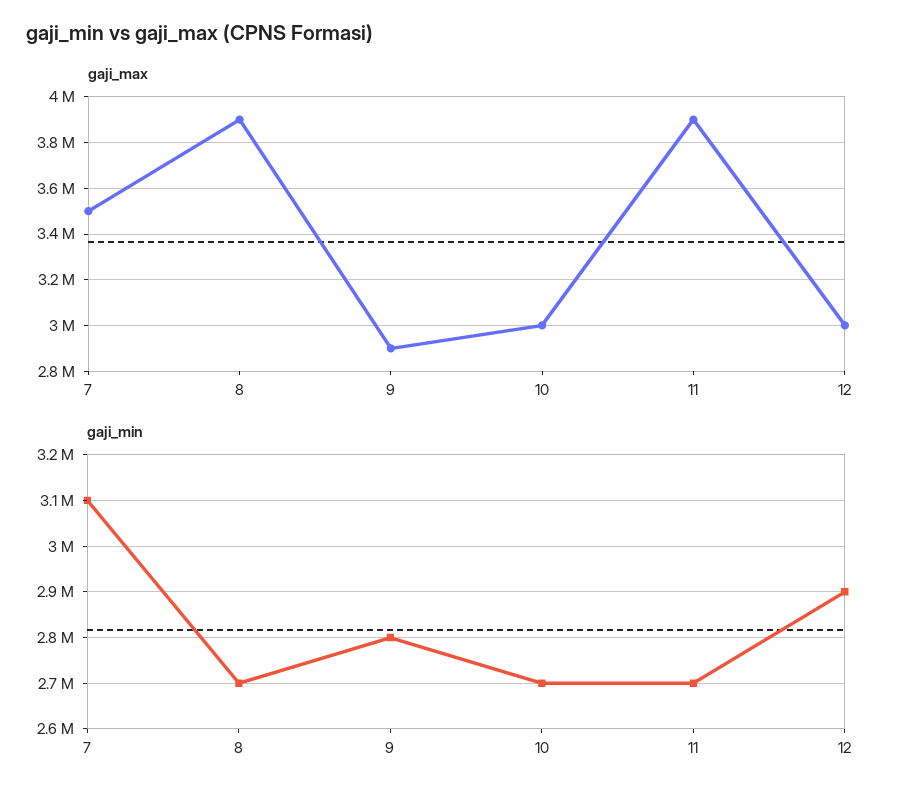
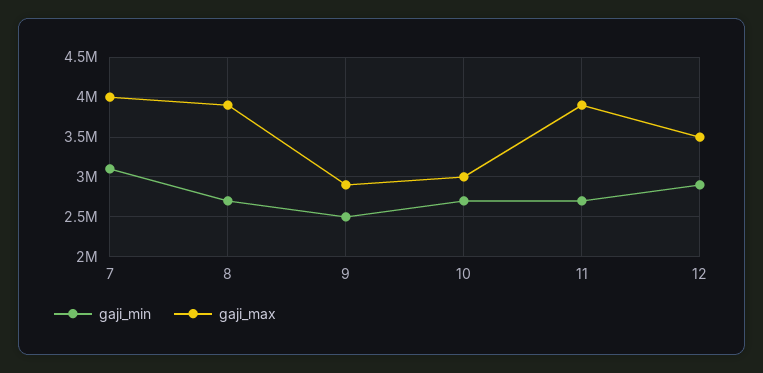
  {
    "gaji_max": {
-     "7": 3500000,
+     "7": 4000000,
      "8": 3900000,
      "9": 2900000,
      "10": 3000000,
      "11": 3900000,
-     "12": 3000000
+     "12": 3500000
    },
    "gaji_min": {
      "7": 3100000,
      "8": 2700000,
-     "9": 2800000,
+     "9": 2500000,
      "10": 2700000,
      "11": 2700000,
      "12": 2900000
    }
  }

